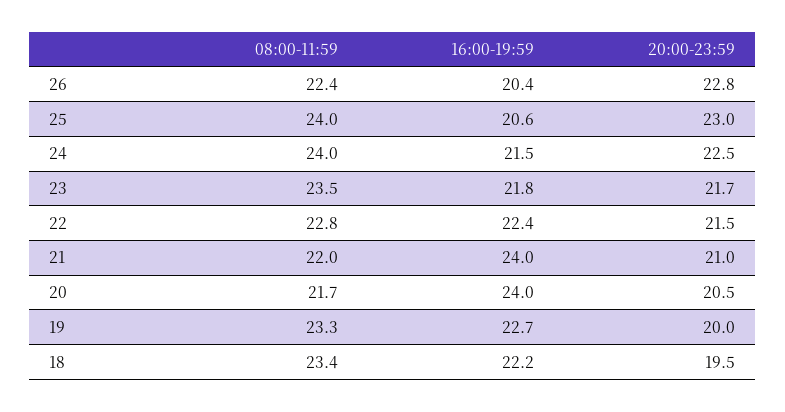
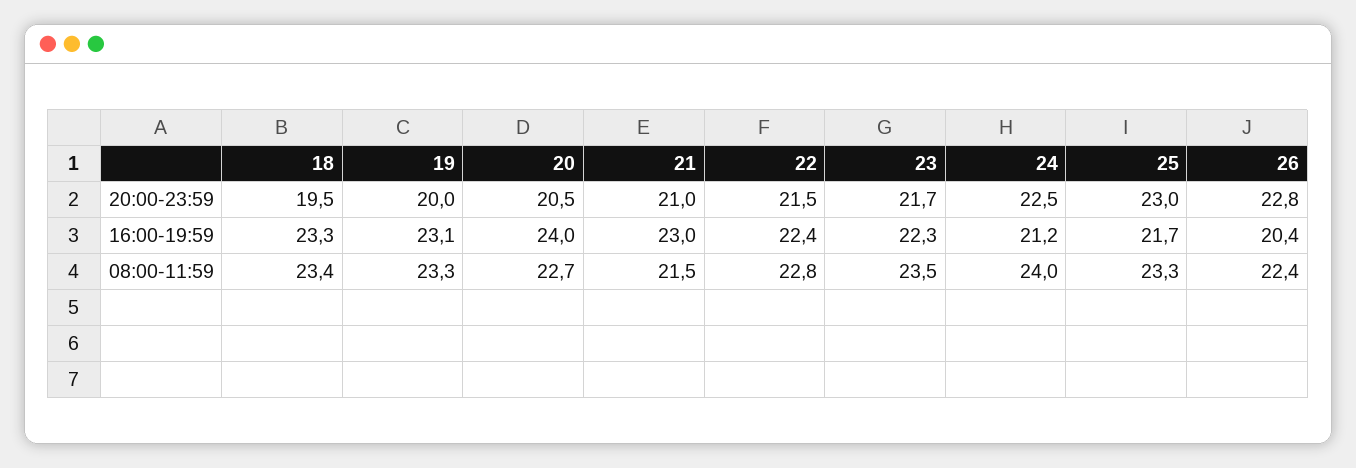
  {
    "08:00-11:59": {
      "26": 22.4,
-     "25": 24,
+     "25": 23.3,
      "24": 24,
      "23": 23.5,
      "22": 22.8,
-     "21": 22,
+     "21": 21.5,
-     "20": 21.7,
+     "20": 22.7,
      "19": 23.3,
      "18": 23.4
    },
    "16:00-19:59": {
      "26": 20.4,
-     "25": 20.6,
+     "25": 21.7,
-     "24": 21.5,
+     "24": 21.2,
-     "23": 21.8,
+     "23": 22.3,
      "22": 22.4,
-     "21": 24,
+     "21": 23,
      "20": 24,
-     "19": 22.7,
+     "19": 23.1,
-     "18": 22.2
+     "18": 23.3
    },
    "20:00-23:59": {
      "26": 22.8,
      "25": 23,
      "24": 22.5,
      "23": 21.7,
      "22": 21.5,
      "21": 21,
      "20": 20.5,
      "19": 20,
      "18": 19.5
    }
  }

